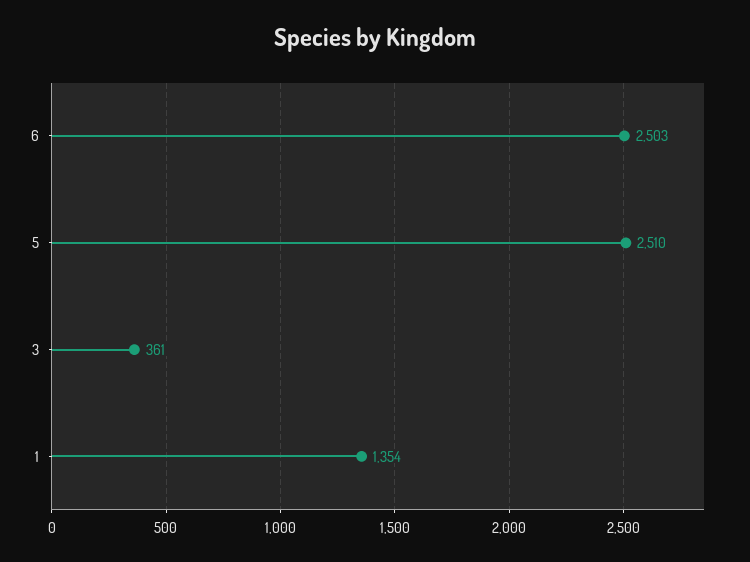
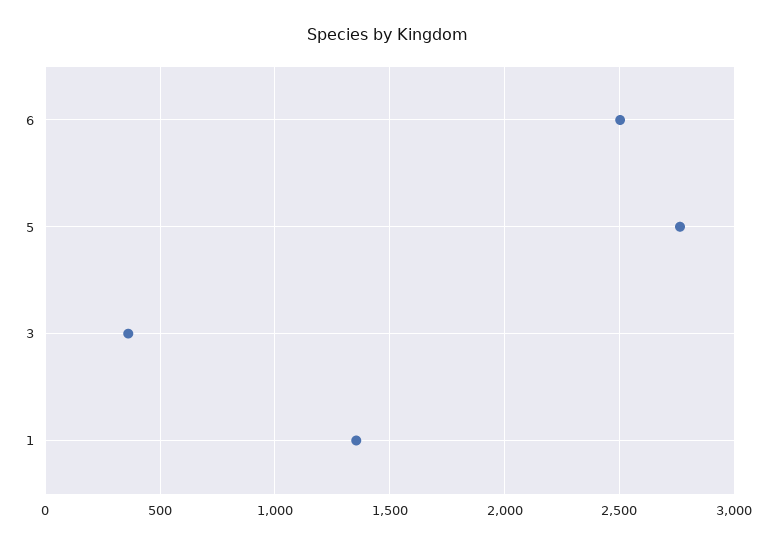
  {
    "6": 2503,
-   "5": 2510,
+   "5": 2750,
    "3": 361,
    "1": 1354
  }

